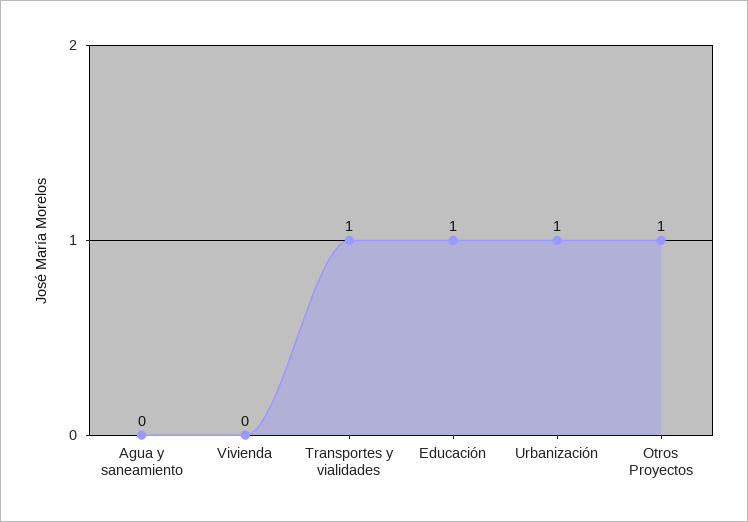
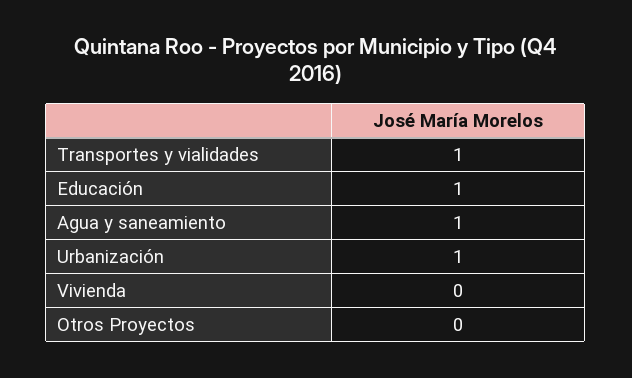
  {
-   "Agua y saneamiento": 0,
+   "Agua y saneamiento": 1,
    "Vivienda": 0,
    "Transportes y vialidades": 1,
    "Educación": 1,
    "Urbanización": 1,
-   "Otros Proyectos": 1
+   "Otros Proyectos": 0
  }

